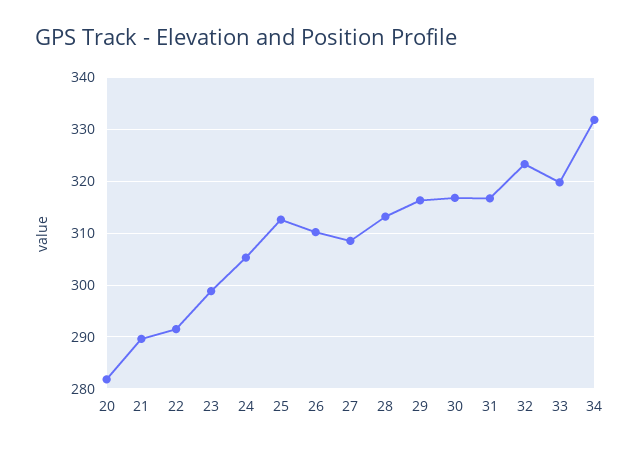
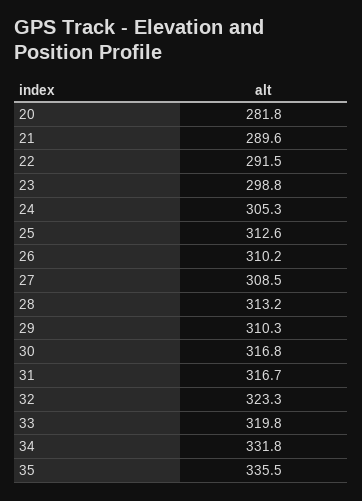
  {
    "20": 281.8,
    "21": 289.6,
    "22": 291.5,
    "23": 298.8,
    "24": 305.3,
    "25": 312.6,
    "26": 310.2,
    "27": 308.5,
    "28": 313.2,
-   "29": 316,
+   "29": 310.3,
    "30": 316.8,
    "31": 316.7,
    "32": 323.3,
    "33": 319.8,
-   "34": 331.8
+   "34": 331.8,
+   "35": 335.5
  }

